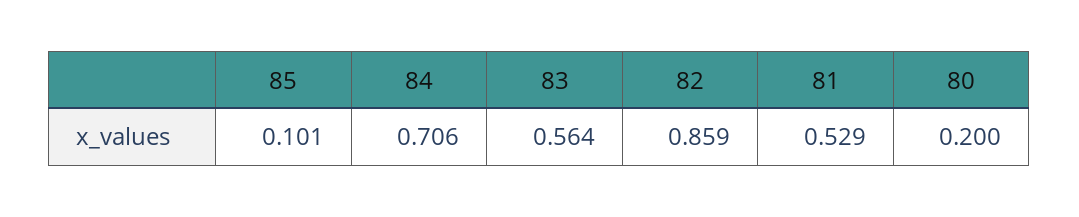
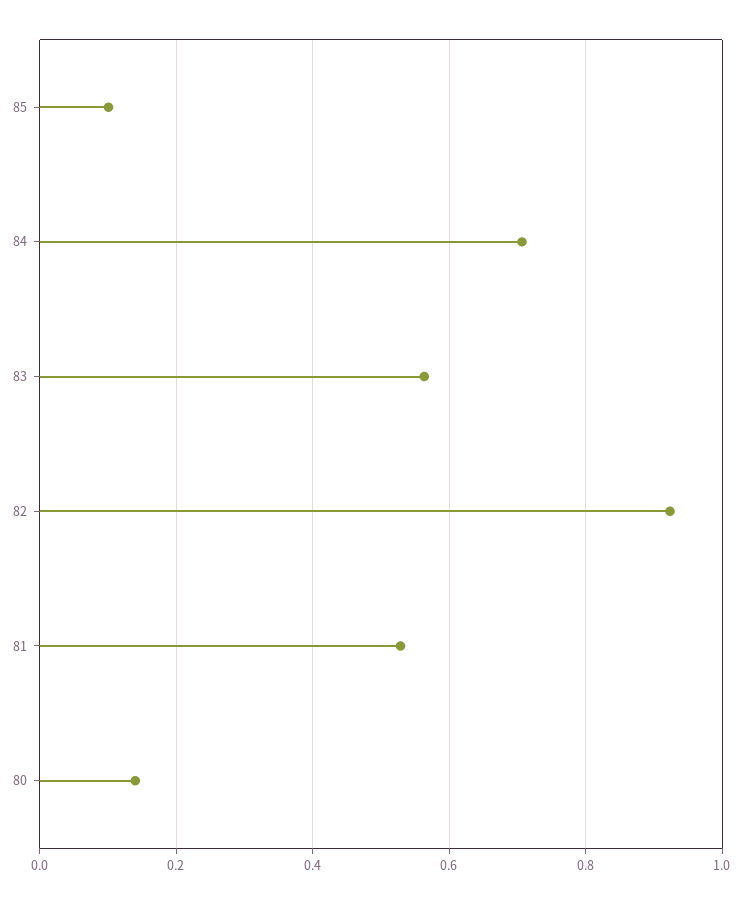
  {
    "85": 0.101,
    "84": 0.706,
    "83": 0.564,
-   "82": 0.859,
+   "82": 0.92,
    "81": 0.529,
-   "80": 0.2
+   "80": 0.14
  }

